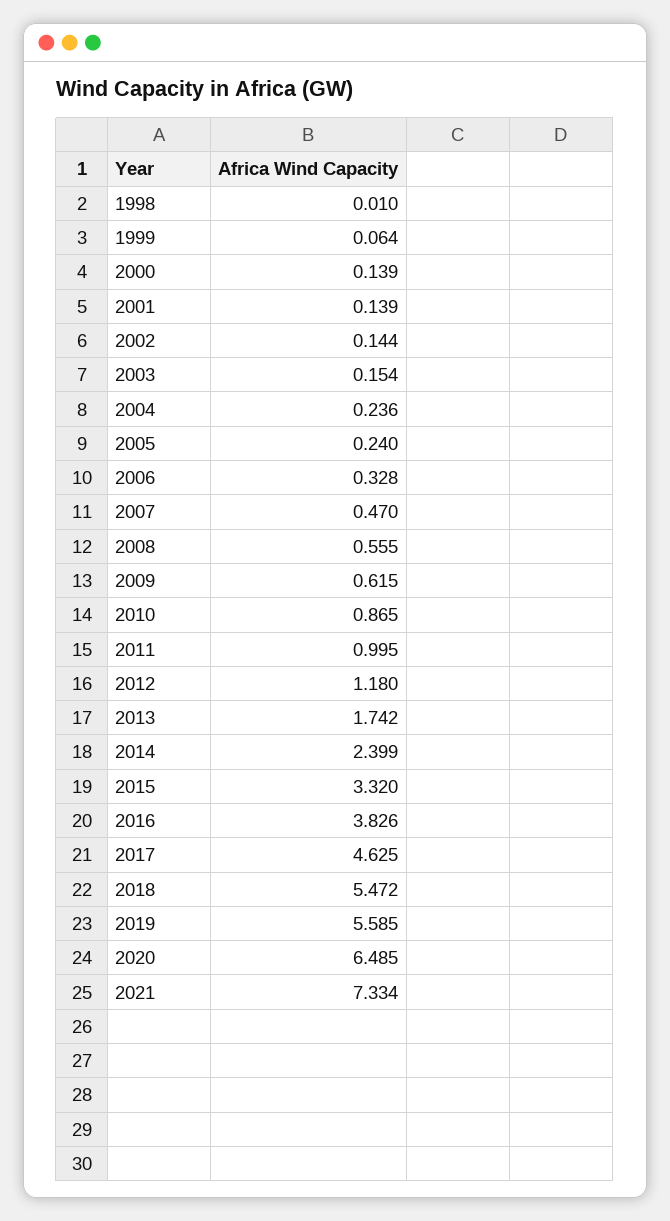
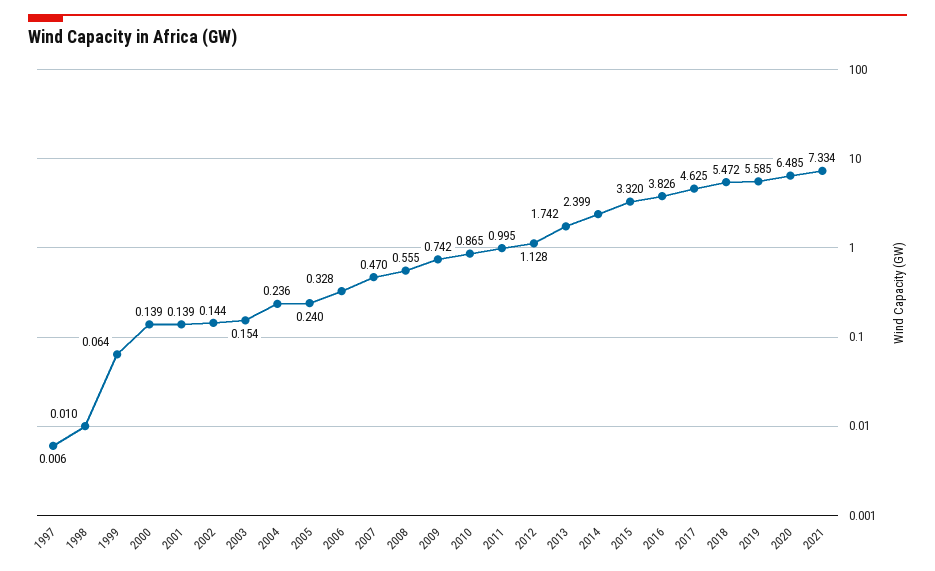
  {
    "1998": 0.01,
    "1999": 0.064,
    "2000": 0.139,
    "2001": 0.139,
    "2002": 0.144,
    "2003": 0.154,
    "2004": 0.236,
    "2005": 0.24,
    "2006": 0.328,
    "2007": 0.47,
    "2008": 0.555,
-   "2009": 0.615,
+   "2009": 0.742,
    "2010": 0.865,
    "2011": 0.995,
-   "2012": 1.18,
+   "2012": 1.128,
    "2013": 1.742,
    "2014": 2.399,
    "2015": 3.32,
    "2016": 3.826,
    "2017": 4.625,
    "2018": 5.472,
    "2019": 5.585,
    "2020": 6.485,
-   "2021": 7.334
+   "2021": 7.334,
+   "1997": 0.006
  }

